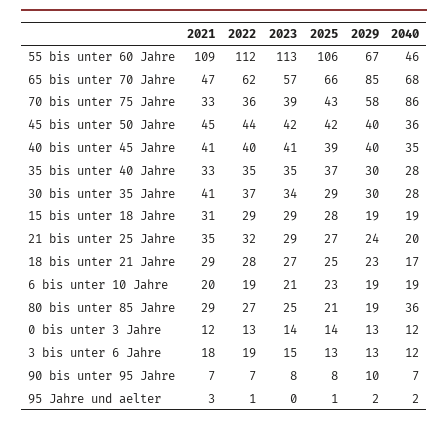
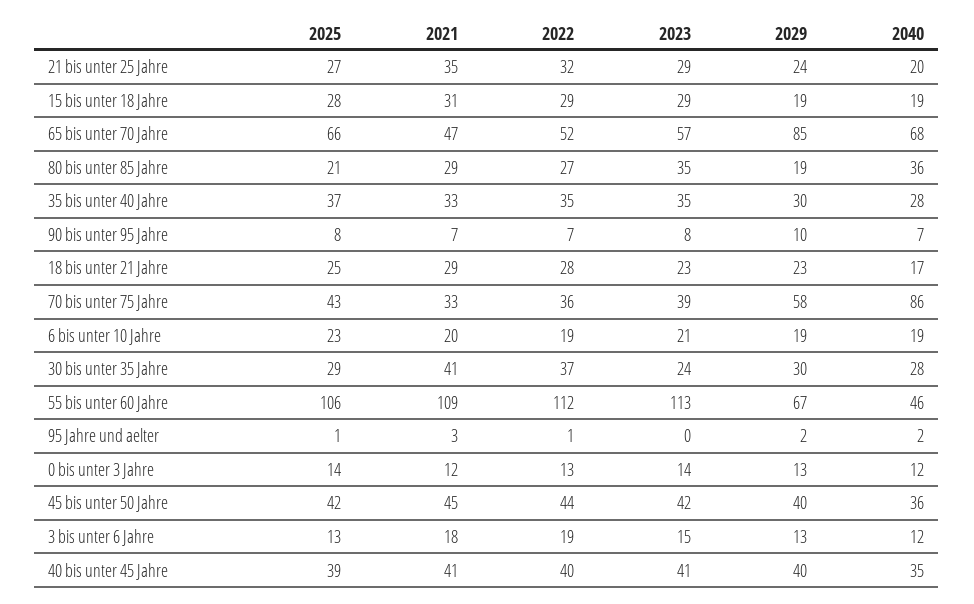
  {
    "2021": {
      "55 bis unter 60 Jahre": 109,
      "65 bis unter 70 Jahre": 47,
      "70 bis unter 75 Jahre": 33,
      "45 bis unter 50 Jahre": 45,
      "40 bis unter 45 Jahre": 41,
      "35 bis unter 40 Jahre": 33,
      "30 bis unter 35 Jahre": 41,
      "15 bis unter 18 Jahre": 31,
      "21 bis unter 25 Jahre": 35,
      "18 bis unter 21 Jahre": 29,
      "6 bis unter 10 Jahre": 20,
      "80 bis unter 85 Jahre": 29,
      "0 bis unter 3 Jahre": 12,
      "3 bis unter 6 Jahre": 18,
      "90 bis unter 95 Jahre": 7,
      "95 Jahre und aelter": 3
    },
    "2022": {
      "55 bis unter 60 Jahre": 112,
-     "65 bis unter 70 Jahre": 62,
+     "65 bis unter 70 Jahre": 52,
      "70 bis unter 75 Jahre": 36,
      "45 bis unter 50 Jahre": 44,
      "40 bis unter 45 Jahre": 40,
      "35 bis unter 40 Jahre": 35,
      "30 bis unter 35 Jahre": 37,
      "15 bis unter 18 Jahre": 29,
      "21 bis unter 25 Jahre": 32,
      "18 bis unter 21 Jahre": 28,
      "6 bis unter 10 Jahre": 19,
      "80 bis unter 85 Jahre": 27,
      "0 bis unter 3 Jahre": 13,
      "3 bis unter 6 Jahre": 19,
      "90 bis unter 95 Jahre": 7,
      "95 Jahre und aelter": 1
    },
    "2023": {
      "55 bis unter 60 Jahre": 113,
      "65 bis unter 70 Jahre": 57,
      "70 bis unter 75 Jahre": 39,
      "45 bis unter 50 Jahre": 42,
      "40 bis unter 45 Jahre": 41,
      "35 bis unter 40 Jahre": 35,
-     "30 bis unter 35 Jahre": 34,
+     "30 bis unter 35 Jahre": 24,
      "15 bis unter 18 Jahre": 29,
      "21 bis unter 25 Jahre": 29,
-     "18 bis unter 21 Jahre": 27,
+     "18 bis unter 21 Jahre": 23,
      "6 bis unter 10 Jahre": 21,
-     "80 bis unter 85 Jahre": 25,
+     "80 bis unter 85 Jahre": 35,
      "0 bis unter 3 Jahre": 14,
      "3 bis unter 6 Jahre": 15,
      "90 bis unter 95 Jahre": 8,
      "95 Jahre und aelter": 0
    },
    "2025": {
      "55 bis unter 60 Jahre": 106,
      "65 bis unter 70 Jahre": 66,
      "70 bis unter 75 Jahre": 43,
      "45 bis unter 50 Jahre": 42,
      "40 bis unter 45 Jahre": 39,
      "35 bis unter 40 Jahre": 37,
      "30 bis unter 35 Jahre": 29,
      "15 bis unter 18 Jahre": 28,
      "21 bis unter 25 Jahre": 27,
      "18 bis unter 21 Jahre": 25,
      "6 bis unter 10 Jahre": 23,
      "80 bis unter 85 Jahre": 21,
      "0 bis unter 3 Jahre": 14,
      "3 bis unter 6 Jahre": 13,
      "90 bis unter 95 Jahre": 8,
      "95 Jahre und aelter": 1
    },
    "2029": {
      "55 bis unter 60 Jahre": 67,
      "65 bis unter 70 Jahre": 85,
      "70 bis unter 75 Jahre": 58,
      "45 bis unter 50 Jahre": 40,
      "40 bis unter 45 Jahre": 40,
      "35 bis unter 40 Jahre": 30,
      "30 bis unter 35 Jahre": 30,
      "15 bis unter 18 Jahre": 19,
      "21 bis unter 25 Jahre": 24,
      "18 bis unter 21 Jahre": 23,
      "6 bis unter 10 Jahre": 19,
      "80 bis unter 85 Jahre": 19,
      "0 bis unter 3 Jahre": 13,
      "3 bis unter 6 Jahre": 13,
      "90 bis unter 95 Jahre": 10,
      "95 Jahre und aelter": 2
    },
    "2040": {
      "55 bis unter 60 Jahre": 46,
      "65 bis unter 70 Jahre": 68,
      "70 bis unter 75 Jahre": 86,
      "45 bis unter 50 Jahre": 36,
      "40 bis unter 45 Jahre": 35,
      "35 bis unter 40 Jahre": 28,
      "30 bis unter 35 Jahre": 28,
      "15 bis unter 18 Jahre": 19,
      "21 bis unter 25 Jahre": 20,
      "18 bis unter 21 Jahre": 17,
      "6 bis unter 10 Jahre": 19,
      "80 bis unter 85 Jahre": 36,
      "0 bis unter 3 Jahre": 12,
      "3 bis unter 6 Jahre": 12,
      "90 bis unter 95 Jahre": 7,
      "95 Jahre und aelter": 2
    }
  }

